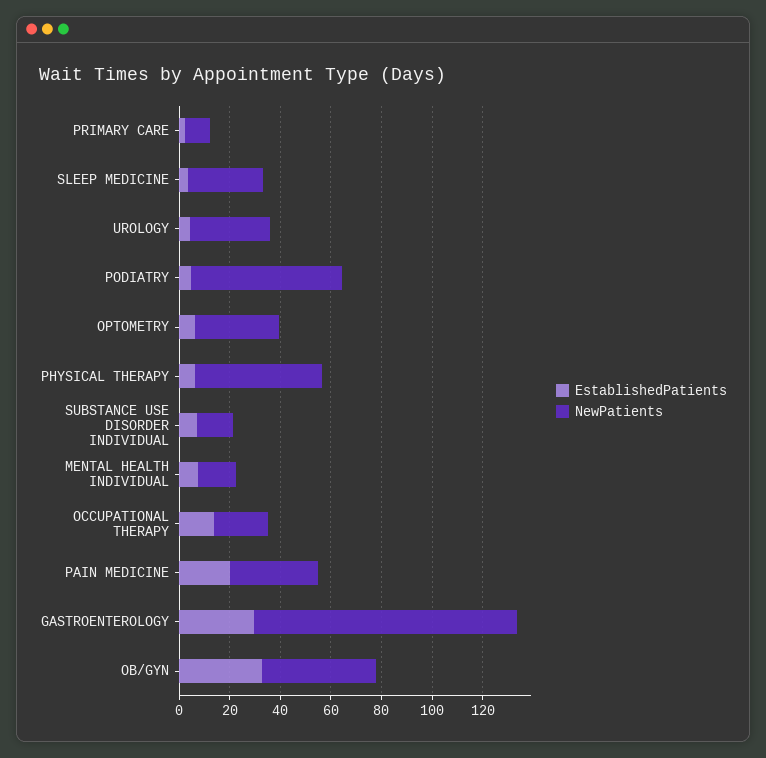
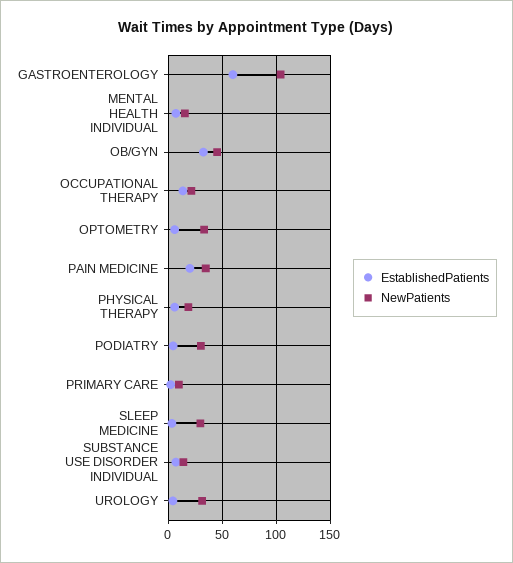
  {
    "EstablishedPatients": {
      "PRIMARY CARE": 0,
      "SLEEP MEDICINE": 5,
      "UROLOGY": 5,
      "PODIATRY": 5,
      "OPTOMETRY": 5,
      "PHYSICAL THERAPY": 5,
      "SUBSTANCE USE DISORDER INDIVIDUAL": 5,
      "MENTAL HEALTH INDIVIDUAL": 5,
      "OCCUPATIONAL THERAPY": 15,
      "PAIN MEDICINE": 20,
-     "GASTROENTEROLOGY": 30,
+     "GASTROENTEROLOGY": 60,
      "OB/GYN": 35
    },
    "NewPatients": {
      "PRIMARY CARE": 10,
      "SLEEP MEDICINE": 30,
      "UROLOGY": 30,
-     "PODIATRY": 60,
+     "PODIATRY": 30,
      "OPTOMETRY": 35,
-     "PHYSICAL THERAPY": 50,
+     "PHYSICAL THERAPY": 20,
      "SUBSTANCE USE DISORDER INDIVIDUAL": 15,
      "MENTAL HEALTH INDIVIDUAL": 15,
      "OCCUPATIONAL THERAPY": 20,
      "PAIN MEDICINE": 35,
      "GASTROENTEROLOGY": 105,
      "OB/GYN": 45
    }
  }

